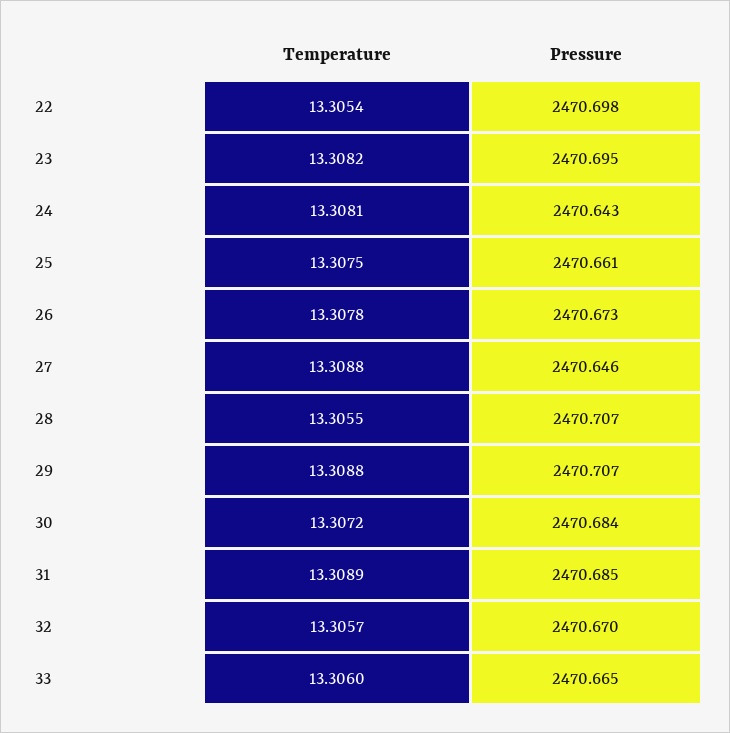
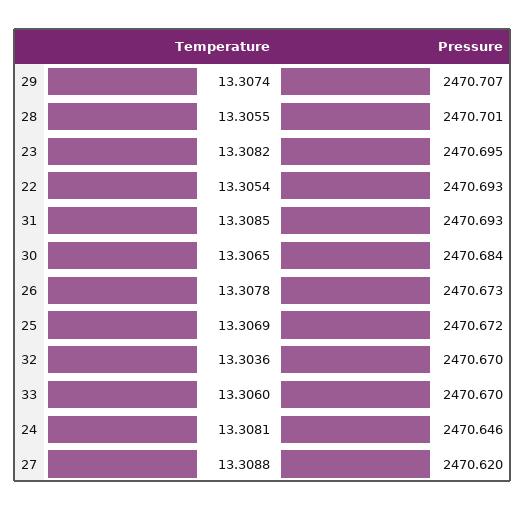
  {
    "Temperature": {
      "22": 13.3054,
      "23": 13.3082,
      "24": 13.3081,
-     "25": 13.3075,
+     "25": 13.3069,
      "26": 13.3078,
      "27": 13.3088,
      "28": 13.3055,
-     "29": 13.3088,
+     "29": 13.3074,
-     "30": 13.3072,
+     "30": 13.3065,
-     "31": 13.3089,
+     "31": 13.3085,
-     "32": 13.3057,
+     "32": 13.3036,
      "33": 13.306
    },
    "Pressure": {
-     "22": 2470.698,
+     "22": 2470.693,
      "23": 2470.695,
-     "24": 2470.643,
+     "24": 2470.646,
-     "25": 2470.661,
+     "25": 2470.672,
      "26": 2470.673,
-     "27": 2470.646,
+     "27": 2470.62,
-     "28": 2470.707,
+     "28": 2470.701,
      "29": 2470.707,
      "30": 2470.684,
-     "31": 2470.685,
+     "31": 2470.693,
      "32": 2470.67,
-     "33": 2470.665
+     "33": 2470.67
    }
  }

